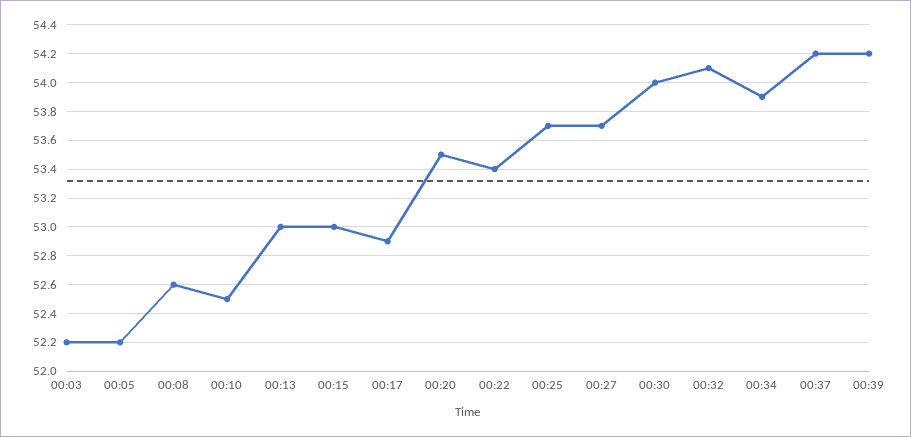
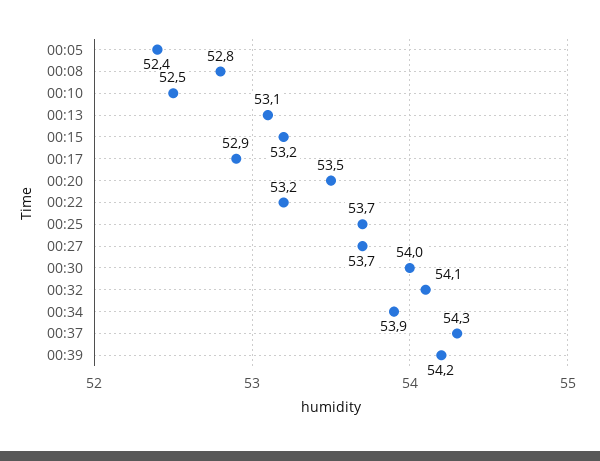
  {
-   "00:03": 52.2,
-   "00:05": 52.2,
+   "00:05": 52.4,
-   "00:08": 52.6,
+   "00:08": 52.8,
    "00:10": 52.5,
-   "00:13": 53,
+   "00:13": 53.1,
-   "00:15": 53,
+   "00:15": 53.2,
    "00:17": 52.9,
    "00:20": 53.5,
-   "00:22": 53.4,
+   "00:22": 53.2,
    "00:25": 53.7,
    "00:27": 53.7,
    "00:30": 54,
    "00:32": 54.1,
    "00:34": 53.9,
-   "00:37": 54.2,
+   "00:37": 54.3,
    "00:39": 54.2
  }

